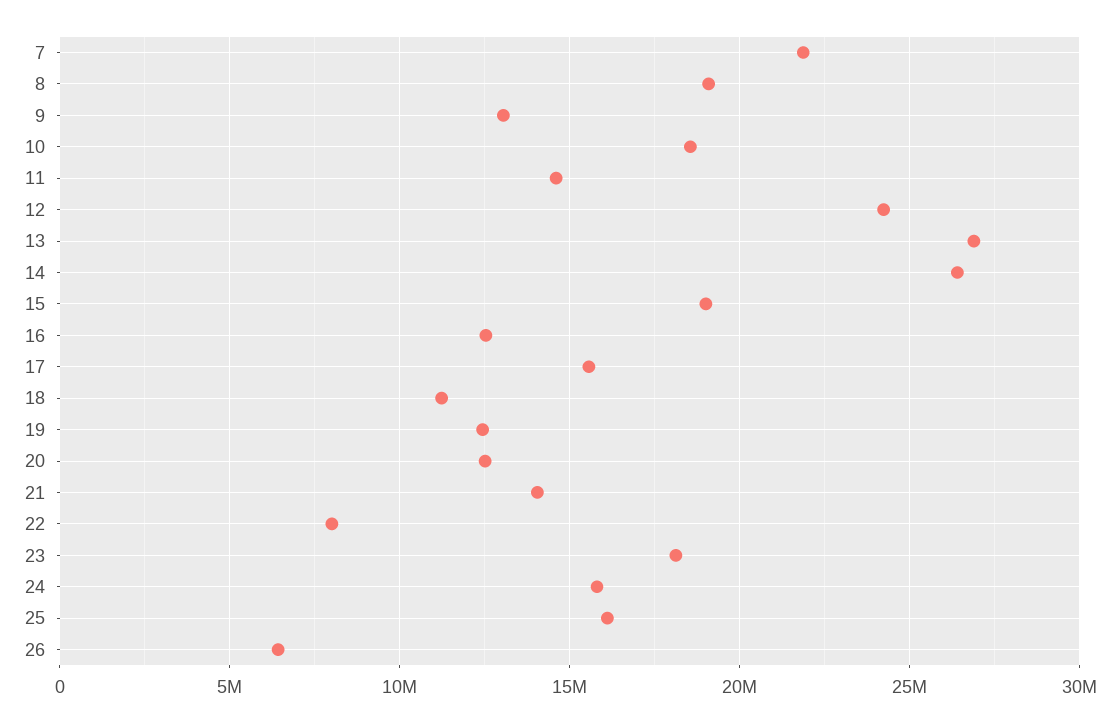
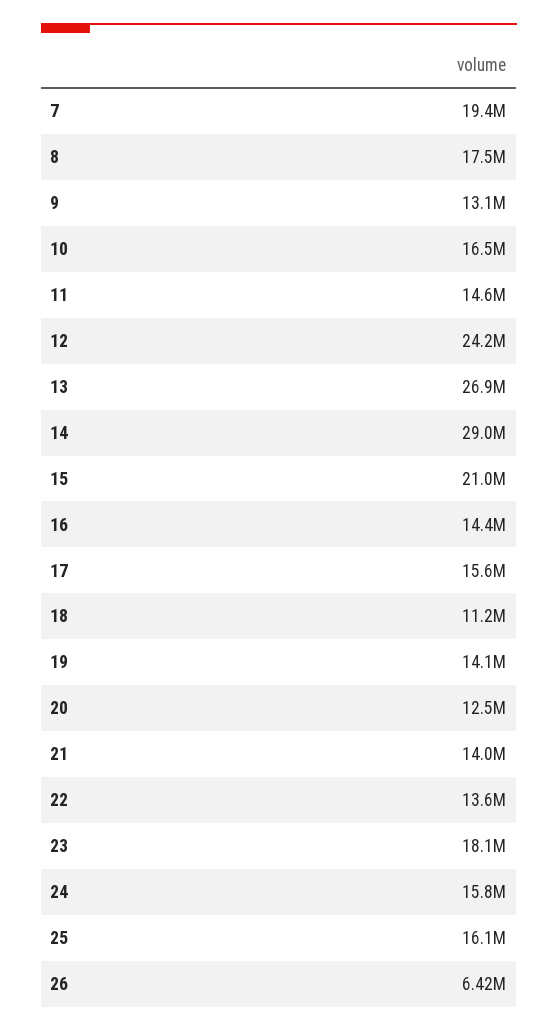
  {
-   "7": 22000000,
+   "7": 19400000,
-   "8": 19000000,
+   "8": 17500000,
    "9": 13100000,
-   "10": 18500000,
+   "10": 16500000,
    "11": 14600000,
    "12": 24200000,
    "13": 26900000,
-   "14": 26500000,
+   "14": 29000000,
-   "15": 19000000,
+   "15": 21000000,
-   "16": 12500000,
+   "16": 14400000,
    "17": 15600000,
    "18": 11200000,
-   "19": 12500000,
+   "19": 14100000,
    "20": 12500000,
    "21": 14000000,
-   "22": 8000000,
+   "22": 13600000,
    "23": 18100000,
    "24": 15800000,
    "25": 16100000,
    "26": 6420000
  }

